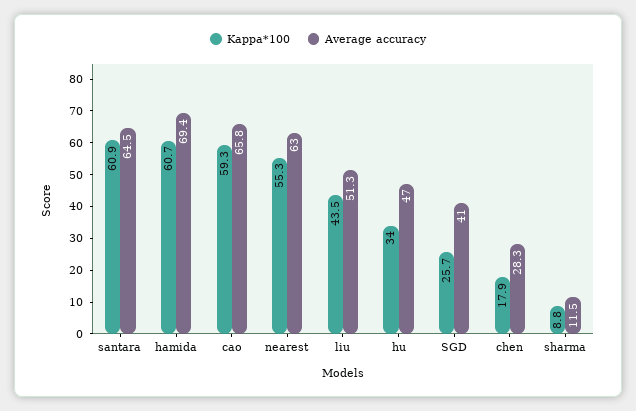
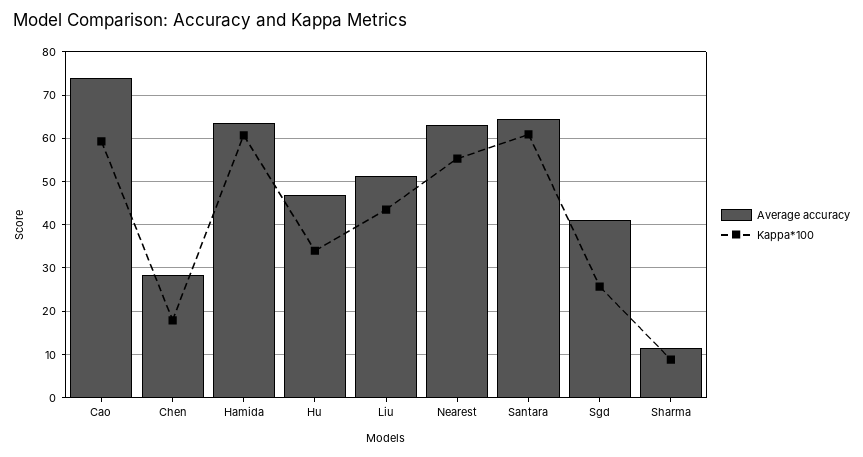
  {
    "Kappa*100": {
      "santara": 60.9,
      "hamida": 60.7,
      "cao": 59.3,
      "nearest": 55.3,
      "liu": 43.5,
      "hu": 34,
      "SGD": 25.7,
      "chen": 17.9,
      "sharma": 8.8
    },
    "Average accuracy": {
      "santara": 64.5,
-     "hamida": 69.4,
+     "hamida": 64,
-     "cao": 65.8,
+     "cao": 74,
      "nearest": 63,
      "liu": 51.3,
      "hu": 47,
      "SGD": 41,
      "chen": 28.3,
      "sharma": 11.5
    }
  }

